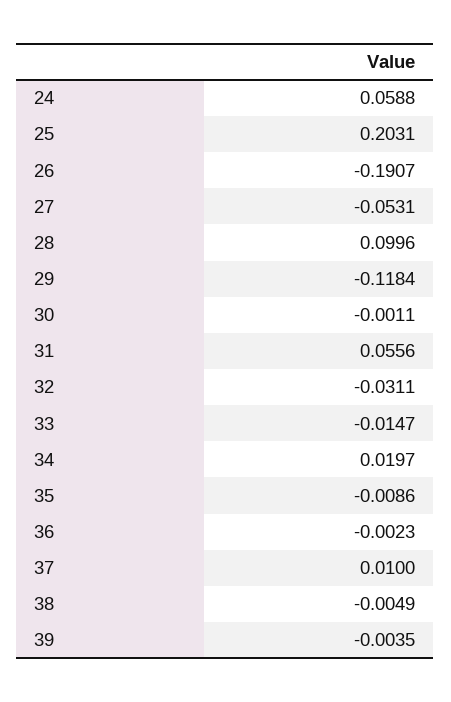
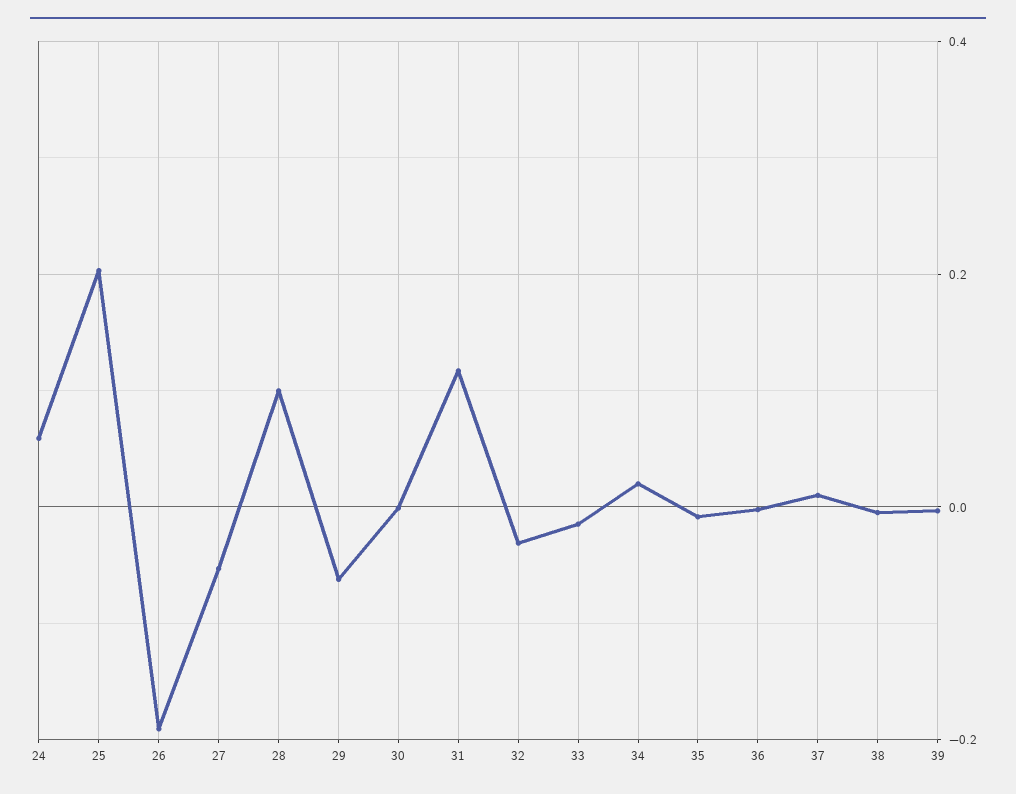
  {
    "24": 0.0588,
    "25": 0.2031,
    "26": -0.1907,
    "27": -0.0531,
    "28": 0.0996,
-   "29": -0.1184,
+   "29": -0.06,
    "30": -0.0011,
-   "31": 0.0556,
+   "31": 0.12,
    "32": -0.0311,
    "33": -0.0147,
    "34": 0.0197,
    "35": -0.0086,
    "36": -0.0023,
    "37": 0.01,
    "38": -0.0049,
    "39": -0.0035
  }

